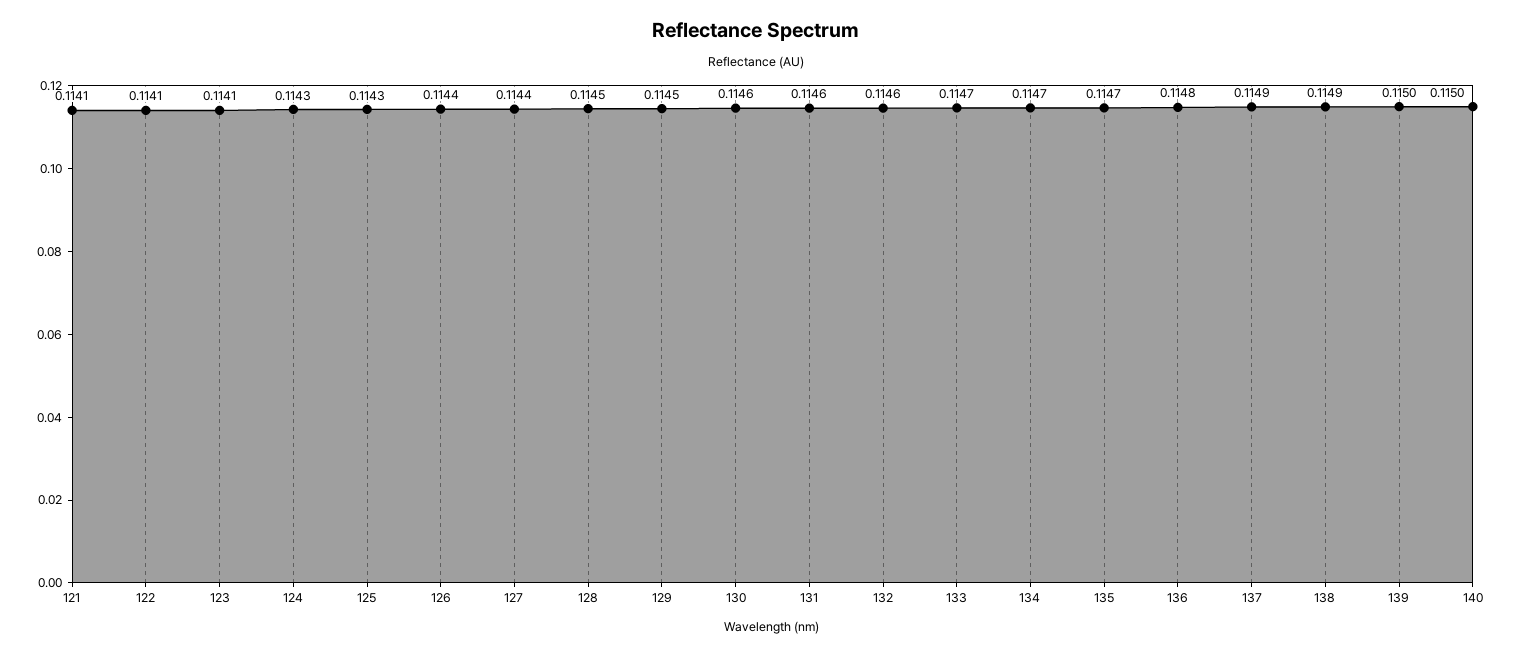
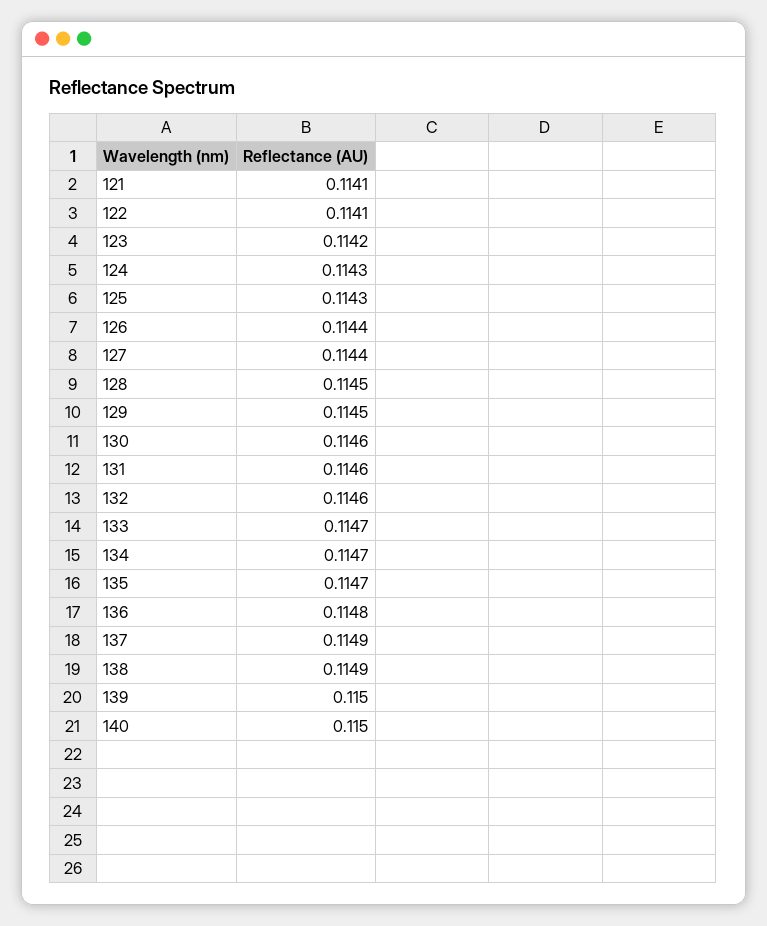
  {
    "121": 0.1141,
    "122": 0.1141,
-   "123": 0.1141,
+   "123": 0.1142,
    "124": 0.1143,
    "125": 0.1143,
    "126": 0.1144,
    "127": 0.1144,
    "128": 0.1145,
    "129": 0.1145,
    "130": 0.1146,
    "131": 0.1146,
    "132": 0.1146,
    "133": 0.1147,
    "134": 0.1147,
    "135": 0.1147,
    "136": 0.1148,
    "137": 0.1149,
    "138": 0.1149,
    "139": 0.115,
    "140": 0.115
  }

